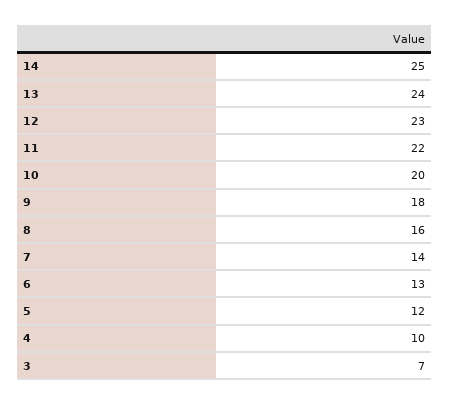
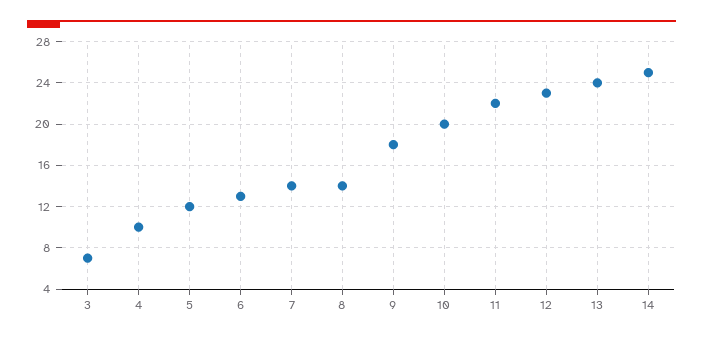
  {
    "14": 25,
    "13": 24,
    "12": 23,
    "11": 22,
    "10": 20,
    "9": 18,
-   "8": 16,
+   "8": 14,
    "7": 14,
    "6": 13,
    "5": 12,
    "4": 10,
    "3": 7
  }

